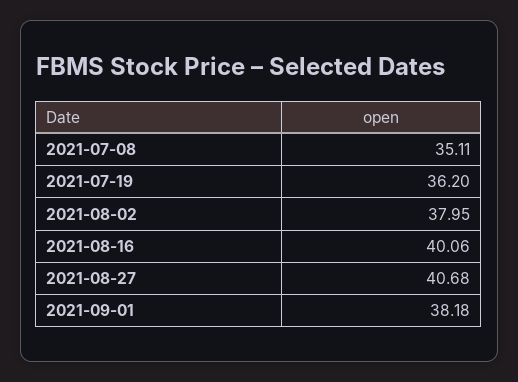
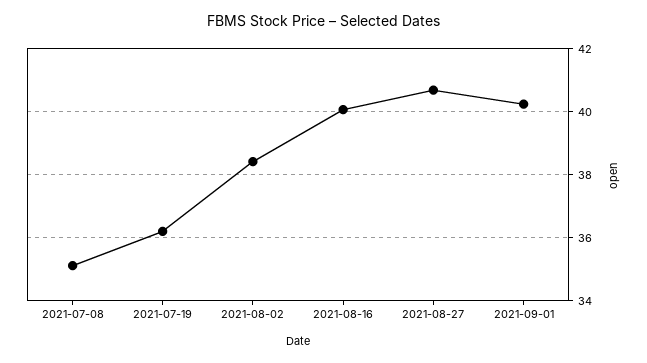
  {
    "2021-07-08": 35.11,
    "2021-07-19": 36.2,
-   "2021-08-02": 37.95,
+   "2021-08-02": 38.4,
    "2021-08-16": 40.06,
    "2021-08-27": 40.68,
-   "2021-09-01": 38.18
+   "2021-09-01": 40.2
  }

